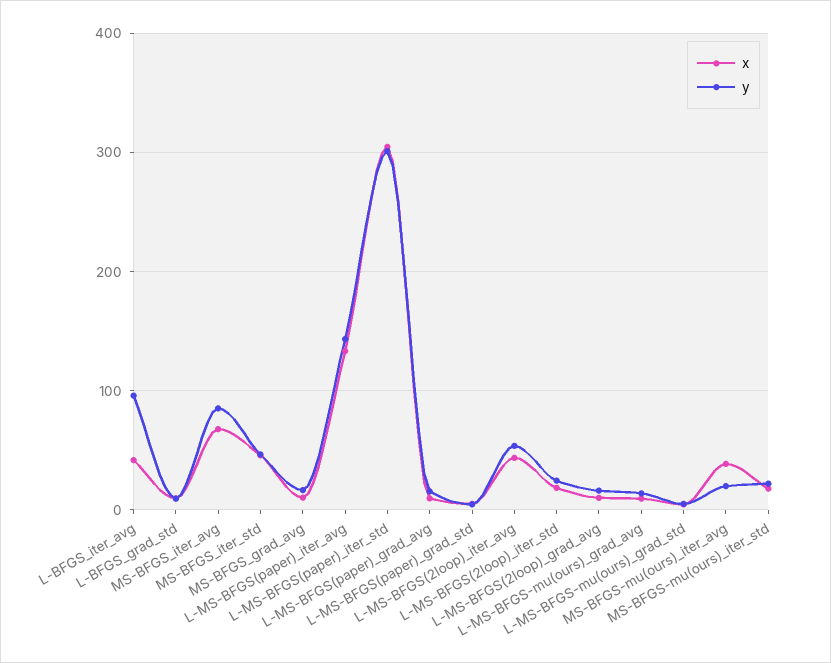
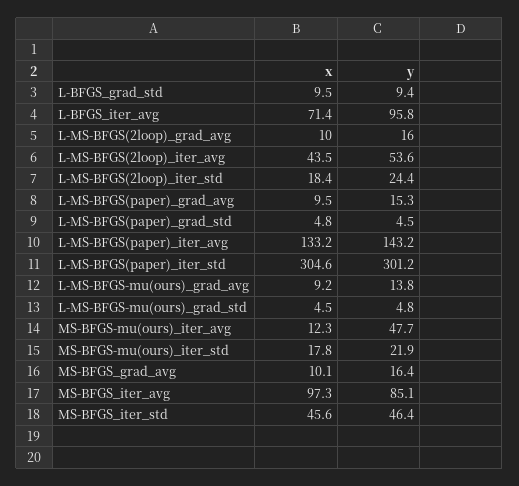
  {
    "x": {
-     "L-BFGS_iter_avg": 40,
+     "L-BFGS_iter_avg": 71.4,
      "L-BFGS_grad_std": 9.5,
-     "MS-BFGS_iter_avg": 70,
+     "MS-BFGS_iter_avg": 97.3,
      "MS-BFGS_iter_std": 45.6,
      "MS-BFGS_grad_avg": 10.1,
      "L-MS-BFGS(paper)_iter_avg": 133.2,
      "L-MS-BFGS(paper)_iter_std": 304.6,
      "L-MS-BFGS(paper)_grad_avg": 9.5,
      "L-MS-BFGS(paper)_grad_std": 4.8,
      "L-MS-BFGS(2loop)_iter_avg": 43.5,
      "L-MS-BFGS(2loop)_iter_std": 18.4,
      "L-MS-BFGS(2loop)_grad_avg": 10,
      "L-MS-BFGS-mu(ours)_grad_avg": 9.2,
      "L-MS-BFGS-mu(ours)_grad_std": 4.5,
-     "MS-BFGS-mu(ours)_iter_avg": 40,
+     "MS-BFGS-mu(ours)_iter_avg": 12.3,
      "MS-BFGS-mu(ours)_iter_std": 17.8
    },
    "y": {
      "L-BFGS_iter_avg": 95.8,
      "L-BFGS_grad_std": 9.4,
      "MS-BFGS_iter_avg": 85.1,
      "MS-BFGS_iter_std": 46.4,
      "MS-BFGS_grad_avg": 16.4,
      "L-MS-BFGS(paper)_iter_avg": 143.2,
      "L-MS-BFGS(paper)_iter_std": 301.2,
      "L-MS-BFGS(paper)_grad_avg": 15.3,
      "L-MS-BFGS(paper)_grad_std": 4.5,
      "L-MS-BFGS(2loop)_iter_avg": 53.6,
      "L-MS-BFGS(2loop)_iter_std": 24.4,
      "L-MS-BFGS(2loop)_grad_avg": 16,
      "L-MS-BFGS-mu(ours)_grad_avg": 13.8,
      "L-MS-BFGS-mu(ours)_grad_std": 4.8,
-     "MS-BFGS-mu(ours)_iter_avg": 20,
+     "MS-BFGS-mu(ours)_iter_avg": 47.7,
      "MS-BFGS-mu(ours)_iter_std": 21.9
    }
  }

